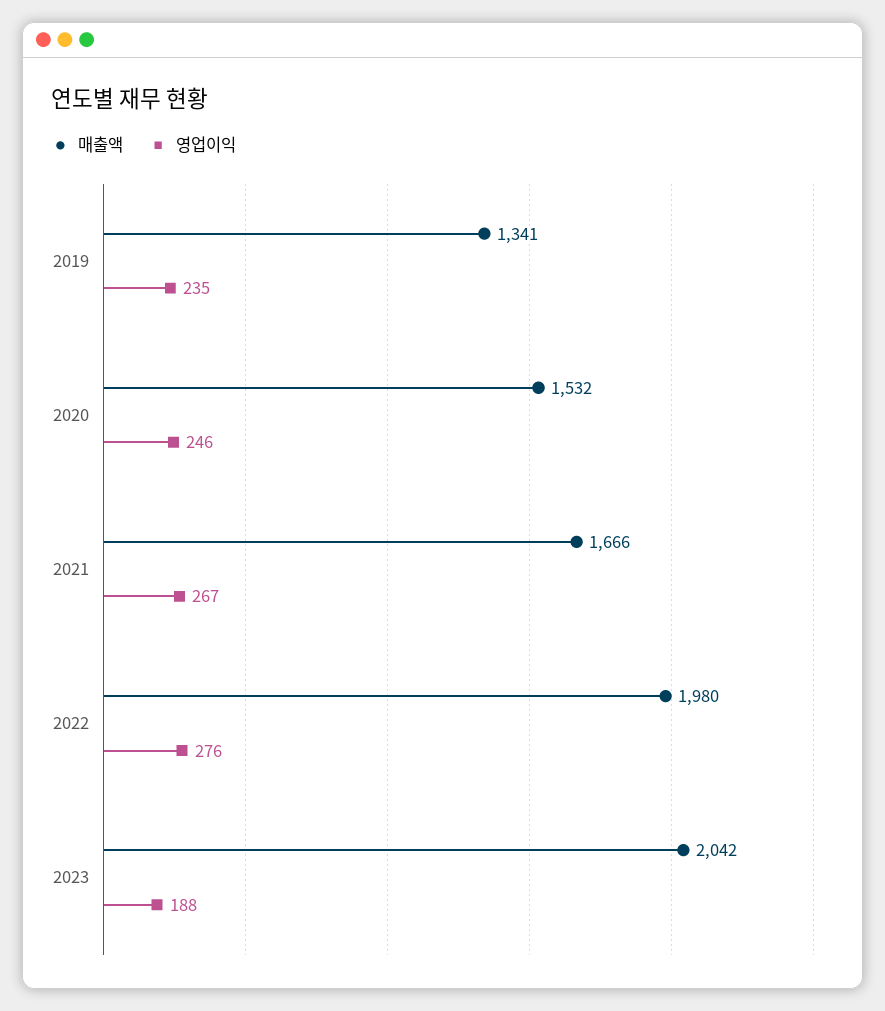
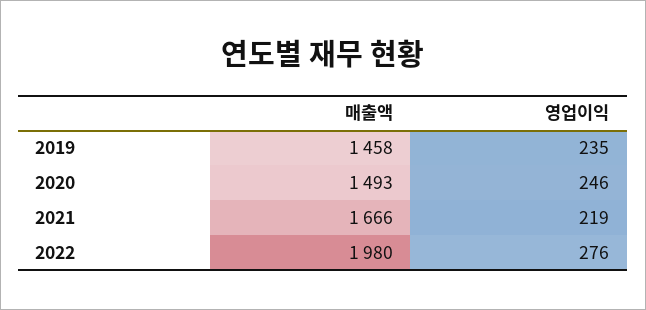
  {
    "매출액": {
-     "2019": 1341,
+     "2019": 1458,
-     "2020": 1532,
+     "2020": 1493,
      "2021": 1666,
-     "2022": 1980,
+     "2022": 1980
-     "2023": 2042
    },
    "영업이익": {
      "2019": 235,
      "2020": 246,
-     "2021": 267,
+     "2021": 219,
-     "2022": 276,
+     "2022": 276
-     "2023": 188
    }
  }

